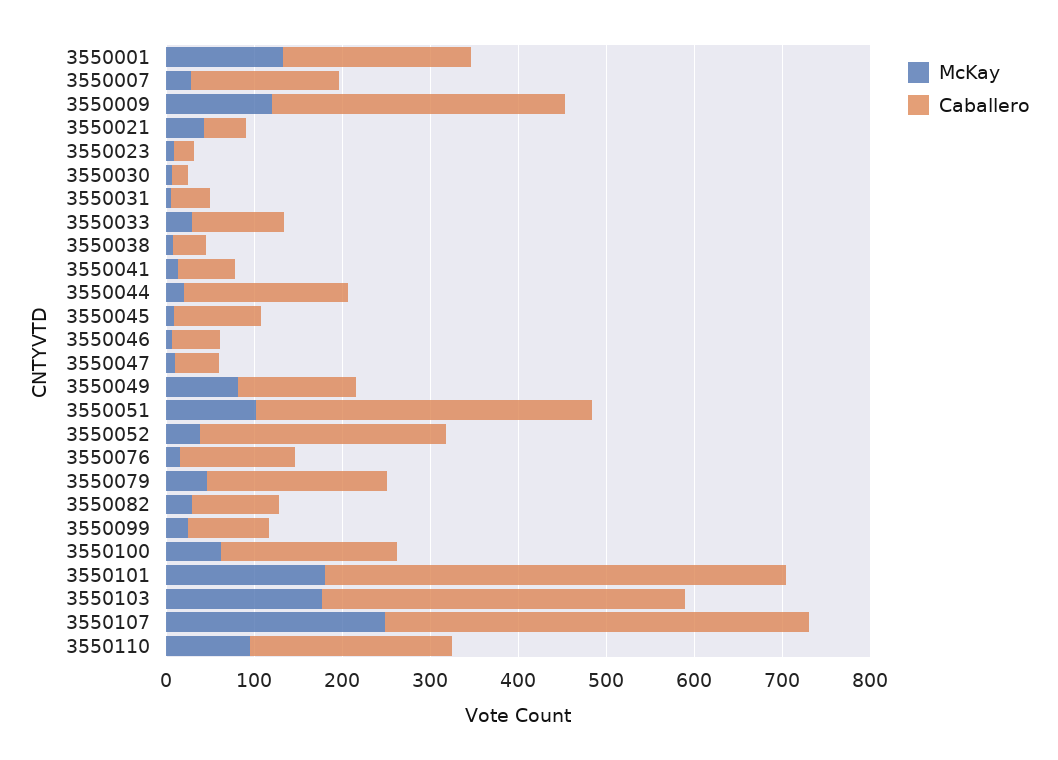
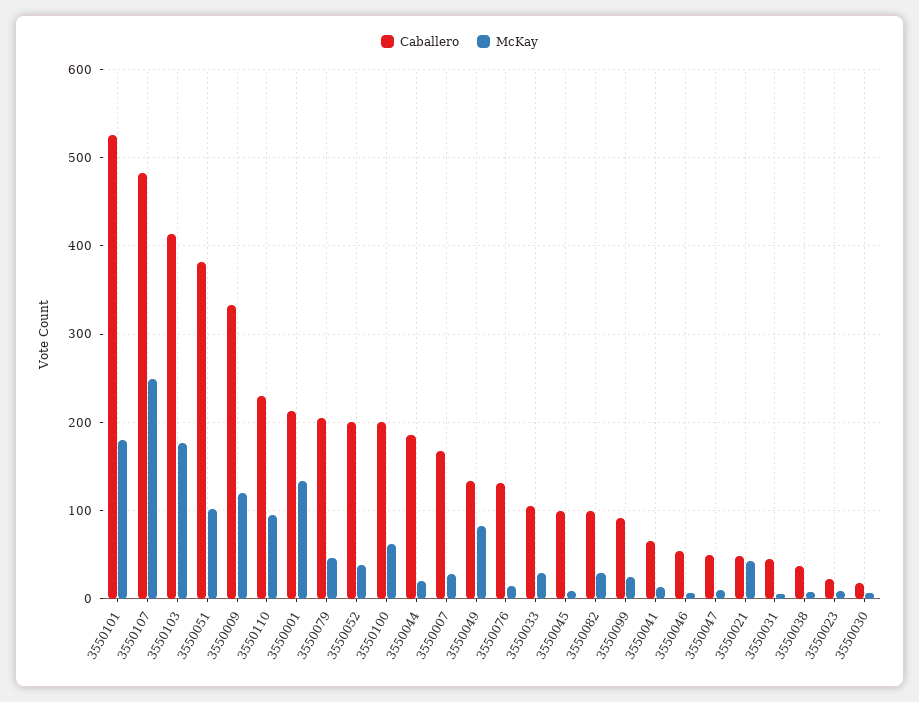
  {
    "McKay": {
      "3550001": 130,
      "3550007": 30,
      "3550009": 120,
      "3550021": 40,
      "3550023": 10,
      "3550030": 10,
      "3550031": 10,
      "3550033": 30,
      "3550038": 10,
      "3550041": 10,
      "3550044": 20,
      "3550045": 10,
      "3550046": 10,
      "3550047": 10,
      "3550049": 80,
      "3550051": 100,
      "3550052": 40,
      "3550076": 20,
      "3550079": 50,
      "3550082": 30,
      "3550099": 30,
      "3550100": 60,
      "3550101": 180,
      "3550103": 180,
      "3550107": 250,
      "3550110": 100
    },
    "Caballero": {
      "3550001": 210,
      "3550007": 170,
      "3550009": 330,
      "3550021": 50,
      "3550023": 20,
      "3550030": 20,
      "3550031": 50,
      "3550033": 110,
      "3550038": 40,
      "3550041": 70,
      "3550044": 190,
      "3550045": 100,
      "3550046": 50,
      "3550047": 50,
      "3550049": 130,
      "3550051": 380,
-     "3550052": 280,
+     "3550052": 200,
      "3550076": 130,
      "3550079": 210,
      "3550082": 100,
      "3550099": 90,
      "3550100": 200,
      "3550101": 530,
      "3550103": 410,
      "3550107": 480,
      "3550110": 230
    }
  }

